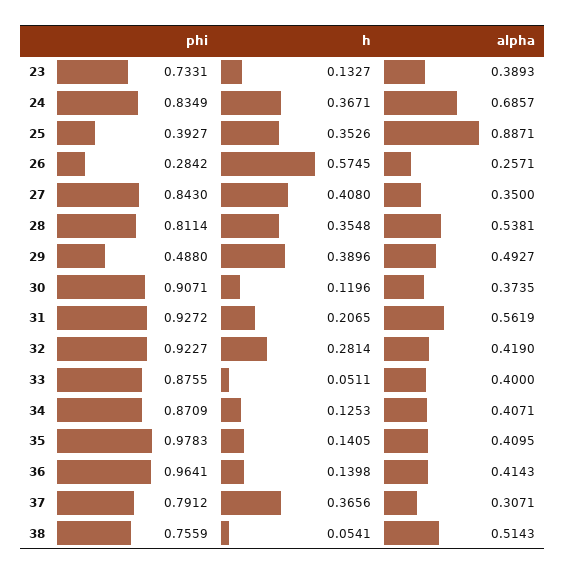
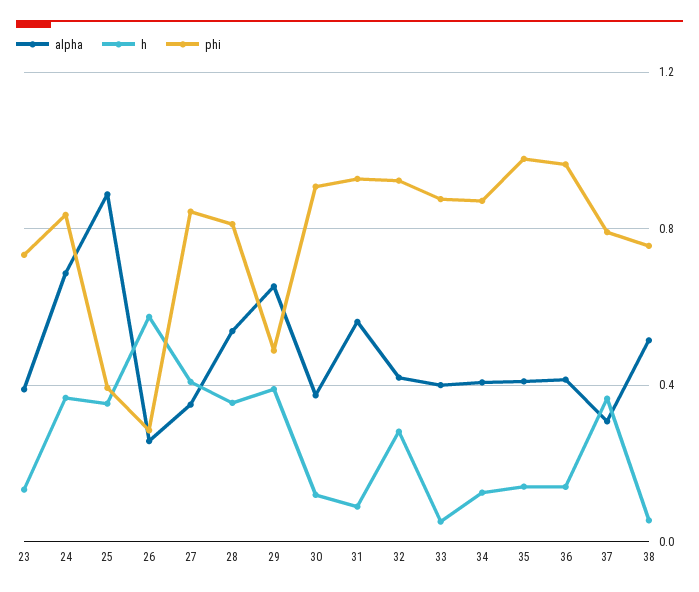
  {
    "phi": {
      "23": 0.7331,
      "24": 0.8349,
      "25": 0.3927,
      "26": 0.2842,
      "27": 0.843,
      "28": 0.8114,
      "29": 0.488,
      "30": 0.9071,
      "31": 0.9272,
      "32": 0.9227,
      "33": 0.8755,
      "34": 0.8709,
      "35": 0.9783,
      "36": 0.9641,
      "37": 0.7912,
      "38": 0.7559
    },
    "h": {
      "23": 0.1327,
      "24": 0.3671,
      "25": 0.3526,
      "26": 0.5745,
      "27": 0.408,
      "28": 0.3548,
      "29": 0.3896,
      "30": 0.1196,
-     "31": 0.2065,
+     "31": 0.1,
      "32": 0.2814,
      "33": 0.0511,
      "34": 0.1253,
      "35": 0.1405,
      "36": 0.1398,
      "37": 0.3656,
      "38": 0.0541
    },
    "alpha": {
      "23": 0.3893,
      "24": 0.6857,
      "25": 0.8871,
      "26": 0.2571,
      "27": 0.35,
      "28": 0.5381,
-     "29": 0.4927,
+     "29": 0.65,
      "30": 0.3735,
      "31": 0.5619,
      "32": 0.419,
      "33": 0.4,
      "34": 0.4071,
      "35": 0.4095,
      "36": 0.4143,
      "37": 0.3071,
      "38": 0.5143
    }
  }

